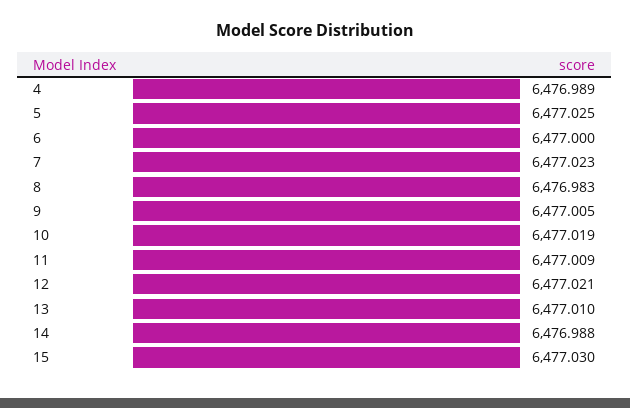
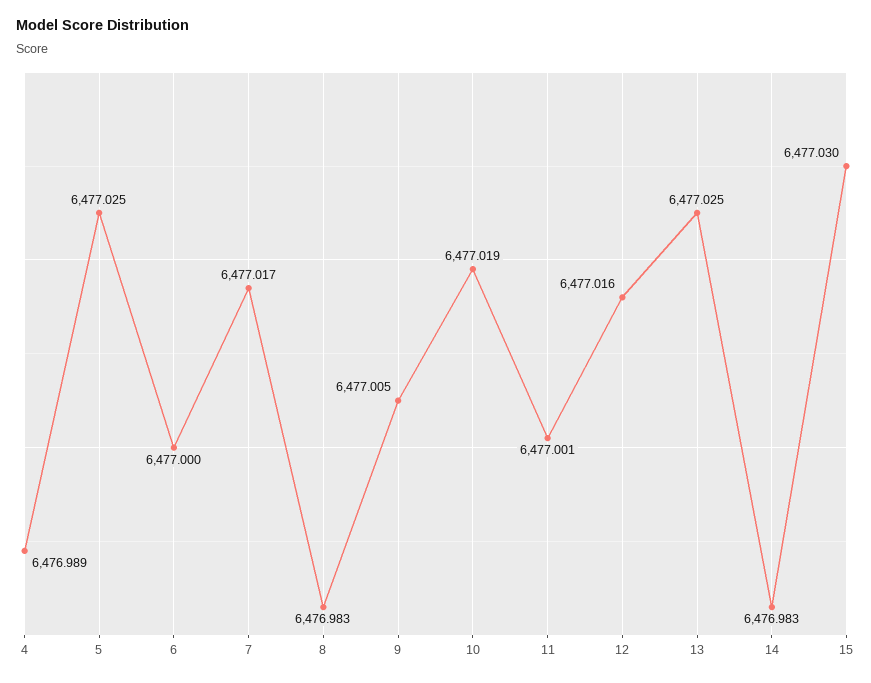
  {
    "4": 6476.989,
    "5": 6477.025,
    "6": 6477,
-   "7": 6477.023,
+   "7": 6477.017,
    "8": 6476.983,
    "9": 6477.005,
    "10": 6477.019,
-   "11": 6477.009,
+   "11": 6477.001,
-   "12": 6477.021,
+   "12": 6477.016,
-   "13": 6477.01,
+   "13": 6477.025,
-   "14": 6476.988,
+   "14": 6476.983,
    "15": 6477.03
  }

